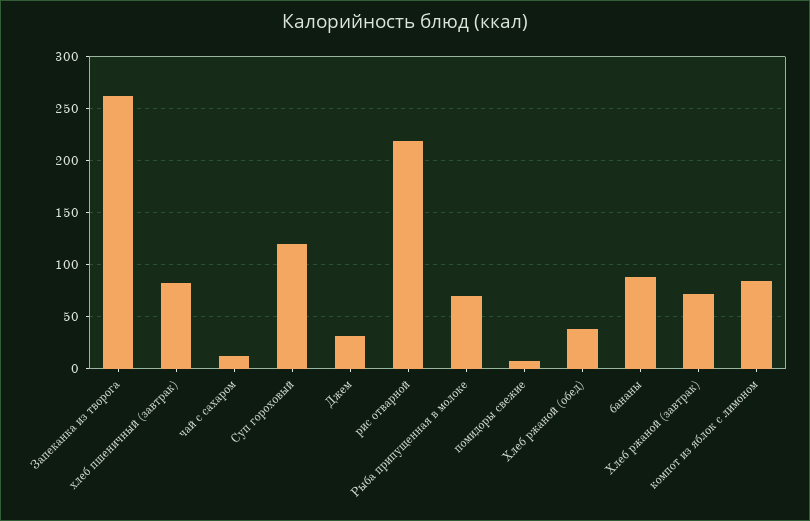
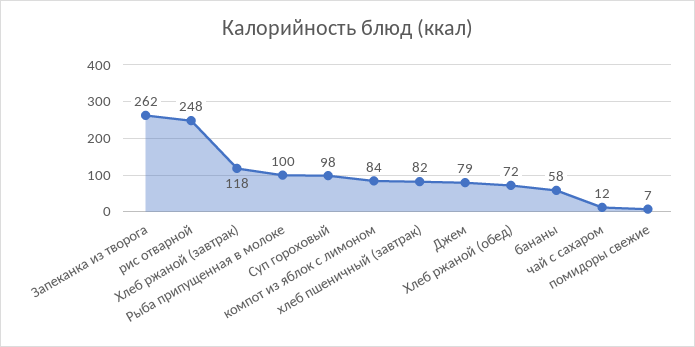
  {
    "Запеканка из творога": 262,
    "хлеб пшеничный (завтрак)": 82,
    "чай с сахаром": 12,
-   "Суп гороховый": 120,
+   "Суп гороховый": 98,
-   "Джем": 30,
+   "Джем": 79,
-   "рис отварной": 220,
+   "рис отварной": 248,
-   "Рыба припущенная в молоке": 70,
+   "Рыба припущенная в молоке": 100,
    "помидоры свежие": 7,
-   "Хлеб ржаной (обед)": 40,
+   "Хлеб ржаной (обед)": 72,
-   "бананы": 90,
+   "бананы": 58,
-   "Хлеб ржаной (завтрак)": 70,
+   "Хлеб ржаной (завтрак)": 118,
    "компот из яблок с лимоном": 84
  }

